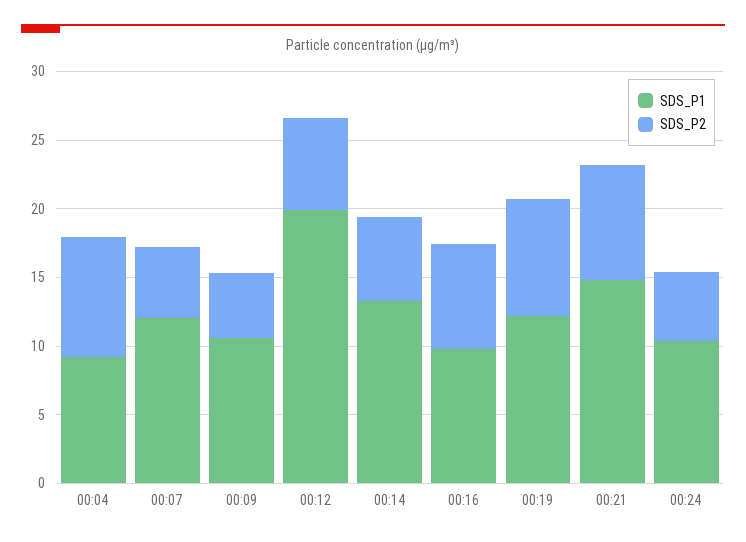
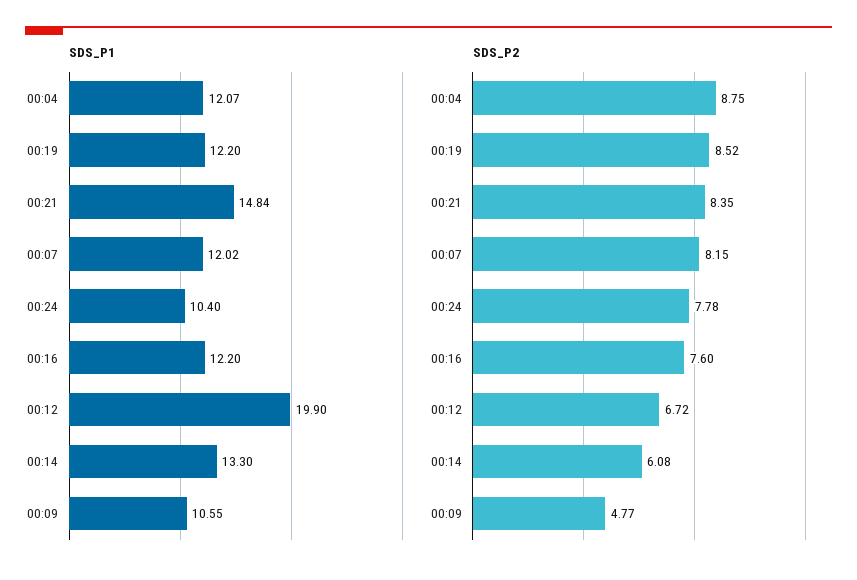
  {
    "SDS_P1": {
-     "00:04": 9,
+     "00:04": 12.07,
      "00:07": 12.02,
      "00:09": 10.55,
      "00:12": 19.9,
      "00:14": 13.3,
-     "00:16": 10,
+     "00:16": 12.2,
      "00:19": 12.2,
      "00:21": 14.84,
      "00:24": 10.4
    },
    "SDS_P2": {
      "00:04": 8.75,
-     "00:07": 5,
+     "00:07": 8.15,
      "00:09": 4.77,
      "00:12": 6.72,
      "00:14": 6.08,
      "00:16": 7.6,
      "00:19": 8.52,
      "00:21": 8.35,
-     "00:24": 5
+     "00:24": 7.78
    }
  }

